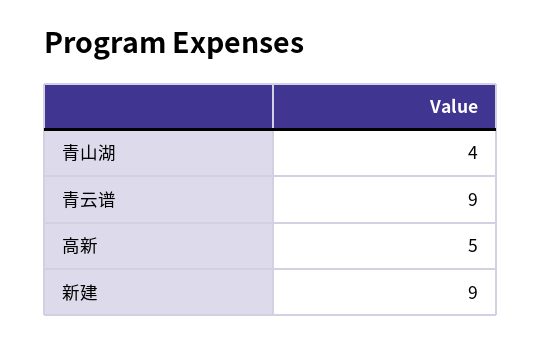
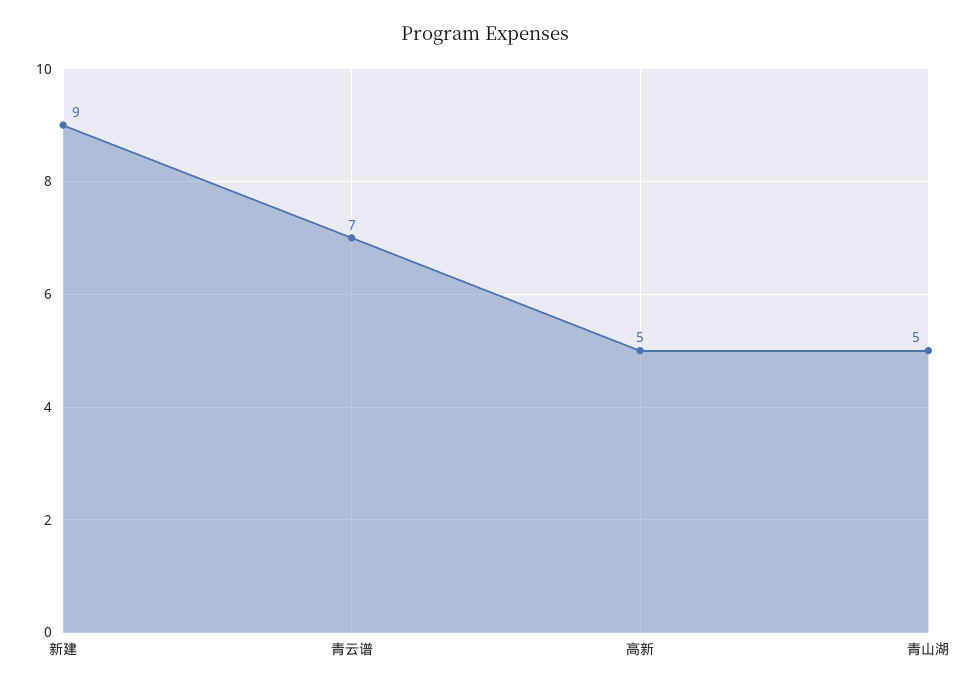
  {
-   "青山湖": 4,
+   "青山湖": 5,
-   "青云谱": 9,
+   "青云谱": 7,
    "高新": 5,
    "新建": 9
  }

